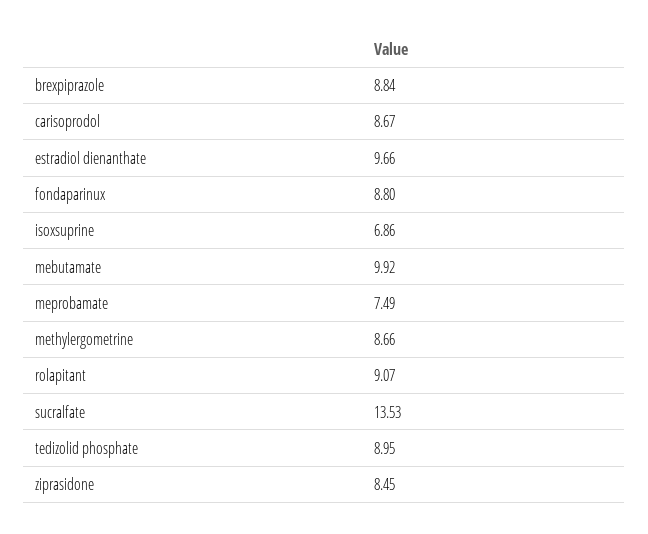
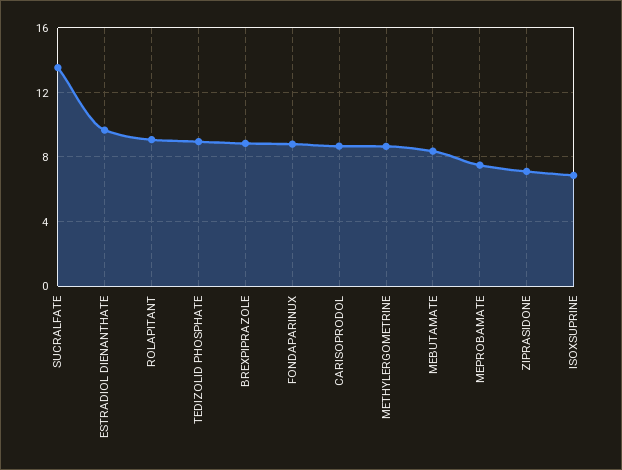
  {
    "brexpiprazole": 8.84,
    "carisoprodol": 8.67,
    "estradiol dienanthate": 9.66,
    "fondaparinux": 8.8,
    "isoxsuprine": 6.86,
-   "mebutamate": 9.92,
+   "mebutamate": 8.5,
    "meprobamate": 7.49,
    "methylergometrine": 8.66,
    "rolapitant": 9.07,
    "sucralfate": 13.53,
    "tedizolid phosphate": 8.95,
-   "ziprasidone": 8.45
+   "ziprasidone": 7
  }

